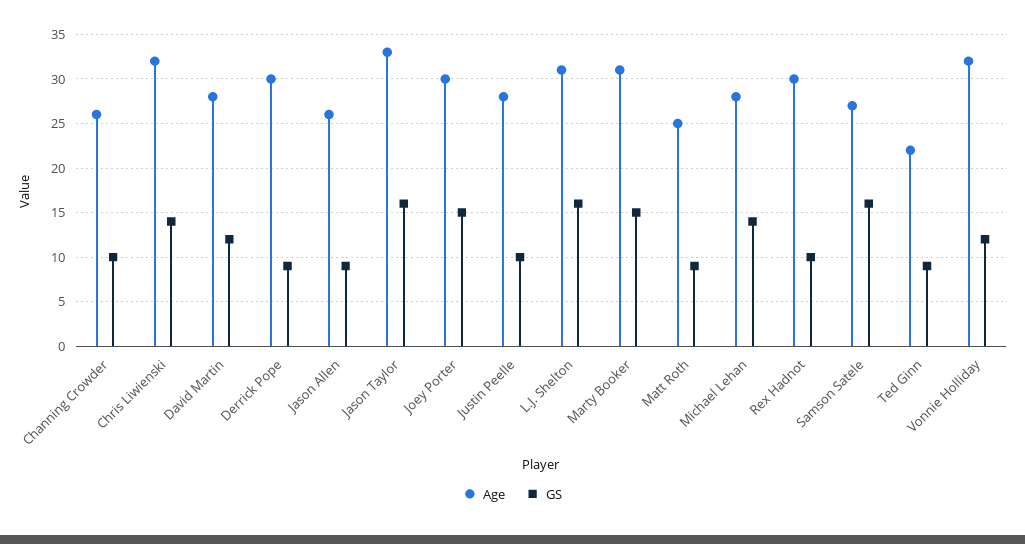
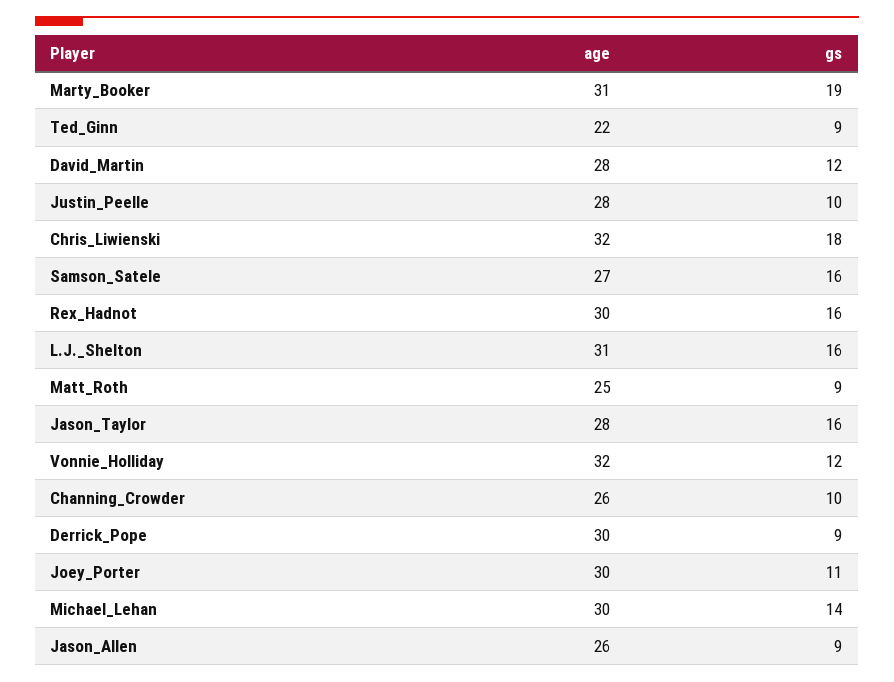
  {
    "Age": {
      "Channing Crowder": 26,
      "Chris Liwienski": 32,
      "David Martin": 28,
      "Derrick Pope": 30,
      "Jason Allen": 26,
-     "Jason Taylor": 33,
+     "Jason Taylor": 28,
      "Joey Porter": 30,
      "Justin Peelle": 28,
      "L.J. Shelton": 31,
      "Marty Booker": 31,
      "Matt Roth": 25,
-     "Michael Lehan": 28,
+     "Michael Lehan": 30,
      "Rex Hadnot": 30,
      "Samson Satele": 27,
      "Ted Ginn": 22,
      "Vonnie Holliday": 32
    },
    "GS": {
      "Channing Crowder": 10,
-     "Chris Liwienski": 14,
+     "Chris Liwienski": 18,
      "David Martin": 12,
      "Derrick Pope": 9,
      "Jason Allen": 9,
      "Jason Taylor": 16,
-     "Joey Porter": 15,
+     "Joey Porter": 11,
      "Justin Peelle": 10,
      "L.J. Shelton": 16,
-     "Marty Booker": 15,
+     "Marty Booker": 19,
      "Matt Roth": 9,
      "Michael Lehan": 14,
-     "Rex Hadnot": 10,
+     "Rex Hadnot": 16,
      "Samson Satele": 16,
      "Ted Ginn": 9,
      "Vonnie Holliday": 12
    }
  }

